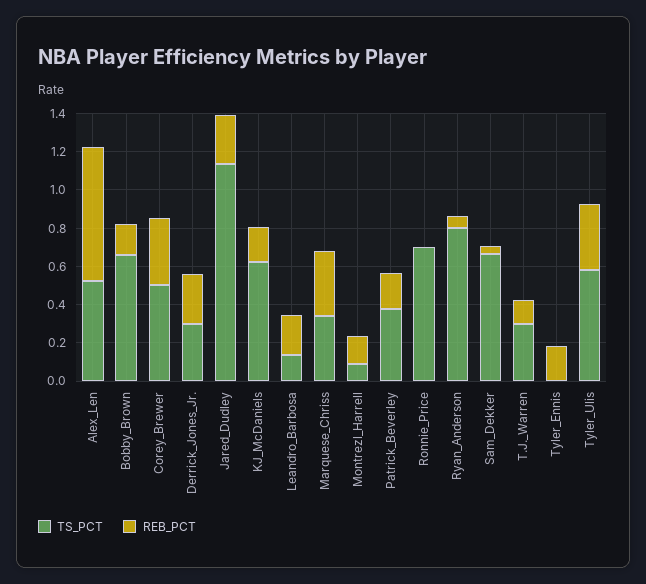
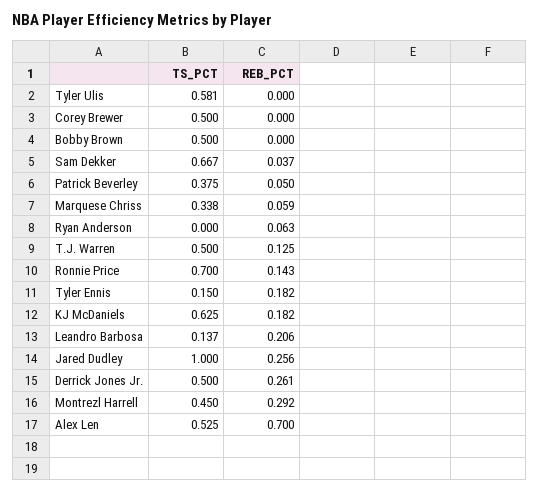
  {
    "TS_PCT": {
      "Alex_Len": 0.525,
-     "Bobby_Brown": 0.65,
+     "Bobby_Brown": 0.5,
      "Corey_Brewer": 0.5,
-     "Derrick_Jones_Jr.": 0.3,
+     "Derrick_Jones_Jr.": 0.5,
-     "Jared_Dudley": 1.15,
+     "Jared_Dudley": 1,
      "KJ_McDaniels": 0.625,
      "Leandro_Barbosa": 0.137,
      "Marquese_Chriss": 0.338,
-     "Montrezl_Harrell": 0.1,
+     "Montrezl_Harrell": 0.45,
      "Patrick_Beverley": 0.375,
      "Ronnie_Price": 0.7,
-     "Ryan_Anderson": 0.8,
+     "Ryan_Anderson": 0,
      "Sam_Dekker": 0.667,
-     "T.J._Warren": 0.3,
+     "T.J._Warren": 0.5,
-     "Tyler_Ennis": 0,
+     "Tyler_Ennis": 0.15,
      "Tyler_Ulis": 0.581
    },
    "REB_PCT": {
      "Alex_Len": 0.7,
-     "Bobby_Brown": 0.15,
+     "Bobby_Brown": 0,
-     "Corey_Brewer": 0.35,
+     "Corey_Brewer": 0,
      "Derrick_Jones_Jr.": 0.261,
      "Jared_Dudley": 0.256,
      "KJ_McDaniels": 0.182,
      "Leandro_Barbosa": 0.206,
-     "Marquese_Chriss": 0.35,
+     "Marquese_Chriss": 0.059,
-     "Montrezl_Harrell": 0.15,
+     "Montrezl_Harrell": 0.292,
-     "Patrick_Beverley": 0.2,
+     "Patrick_Beverley": 0.05,
-     "Ronnie_Price": 0,
+     "Ronnie_Price": 0.143,
      "Ryan_Anderson": 0.063,
      "Sam_Dekker": 0.037,
      "T.J._Warren": 0.125,
      "Tyler_Ennis": 0.182,
-     "Tyler_Ulis": 0.35
+     "Tyler_Ulis": 0
    }
  }

